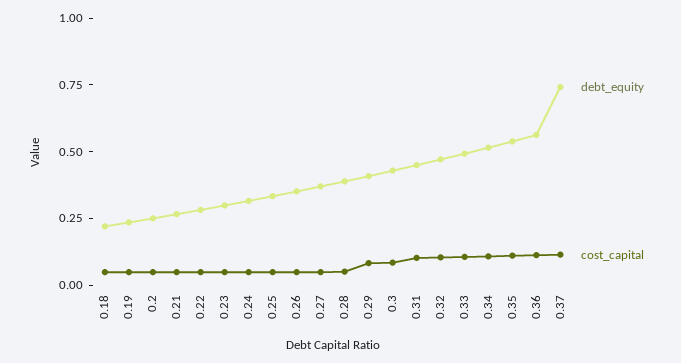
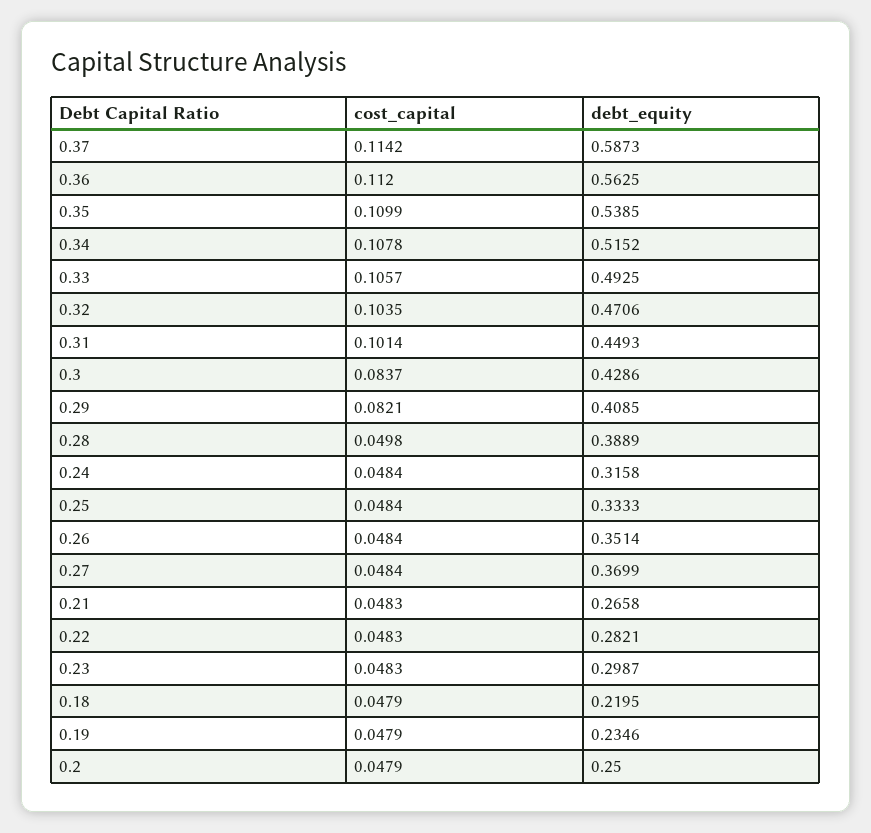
  {
    "debt_equity": {
      "0.18": 0.2195,
      "0.19": 0.2346,
      "0.2": 0.25,
      "0.21": 0.2658,
      "0.22": 0.2821,
      "0.23": 0.2987,
      "0.24": 0.3158,
      "0.25": 0.3333,
      "0.26": 0.3514,
      "0.27": 0.3699,
      "0.28": 0.3889,
      "0.29": 0.4085,
      "0.3": 0.4286,
      "0.31": 0.4493,
      "0.32": 0.4706,
      "0.33": 0.4925,
      "0.34": 0.5152,
      "0.35": 0.5385,
      "0.36": 0.5625,
-     "0.37": 0.75
+     "0.37": 0.5873
    },
    "cost_capital": {
      "0.18": 0.0479,
      "0.19": 0.0479,
      "0.2": 0.0479,
      "0.21": 0.0483,
      "0.22": 0.0483,
      "0.23": 0.0483,
      "0.24": 0.0484,
      "0.25": 0.0484,
      "0.26": 0.0484,
      "0.27": 0.0484,
      "0.28": 0.0498,
      "0.29": 0.0821,
      "0.3": 0.0837,
      "0.31": 0.1014,
      "0.32": 0.1035,
      "0.33": 0.1057,
      "0.34": 0.1078,
      "0.35": 0.1099,
      "0.36": 0.112,
      "0.37": 0.1142
    }
  }

